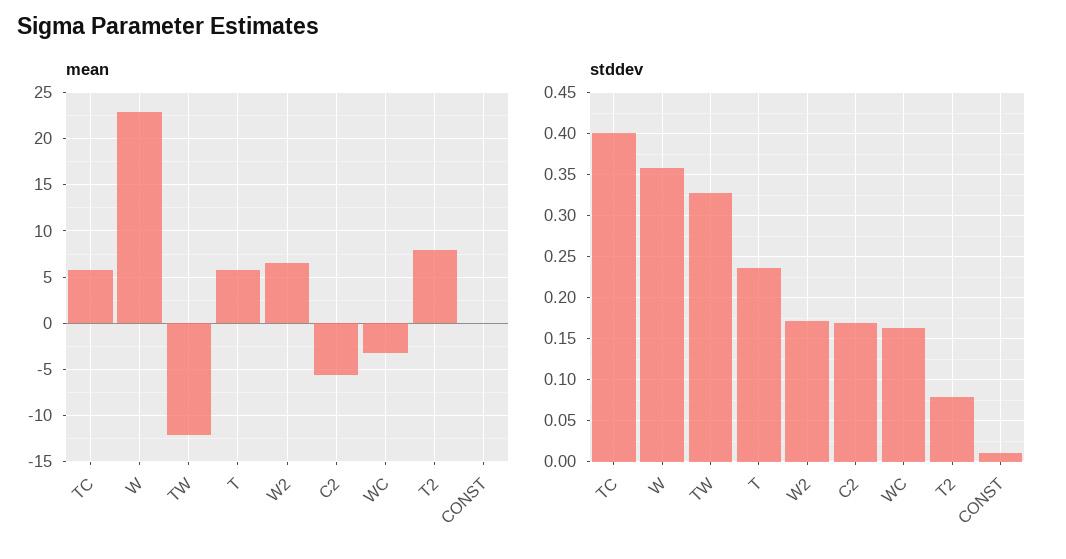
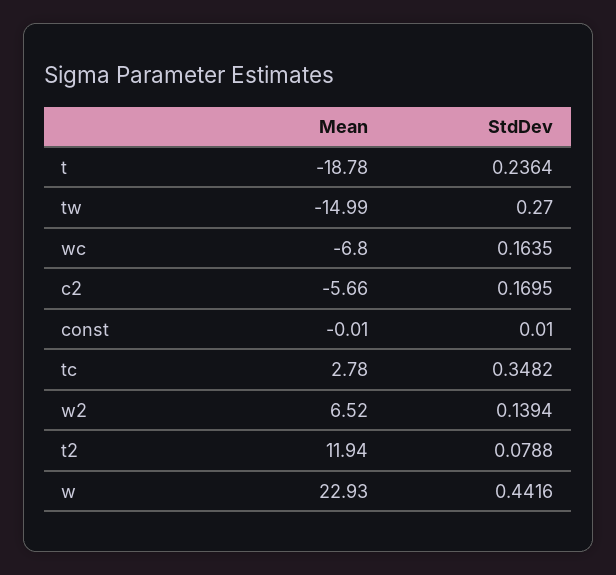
  {
    "mean": {
-     "TC": 6,
+     "TC": 2.78,
      "W": 22.93,
-     "TW": -12,
+     "TW": -14.99,
-     "T": 6,
+     "T": -18.78,
      "W2": 6.52,
      "C2": -5.66,
-     "WC": -3,
+     "WC": -6.8,
-     "T2": 8,
+     "T2": 11.94,
      "CONST": -0.01
    },
    "stddev": {
-     "TC": 0.4,
+     "TC": 0.3482,
-     "W": 0.36,
+     "W": 0.4416,
-     "TW": 0.33,
+     "TW": 0.27,
      "T": 0.2364,
-     "W2": 0.17,
+     "W2": 0.1394,
      "C2": 0.1695,
      "WC": 0.1635,
      "T2": 0.0788,
      "CONST": 0.01
    }
  }

